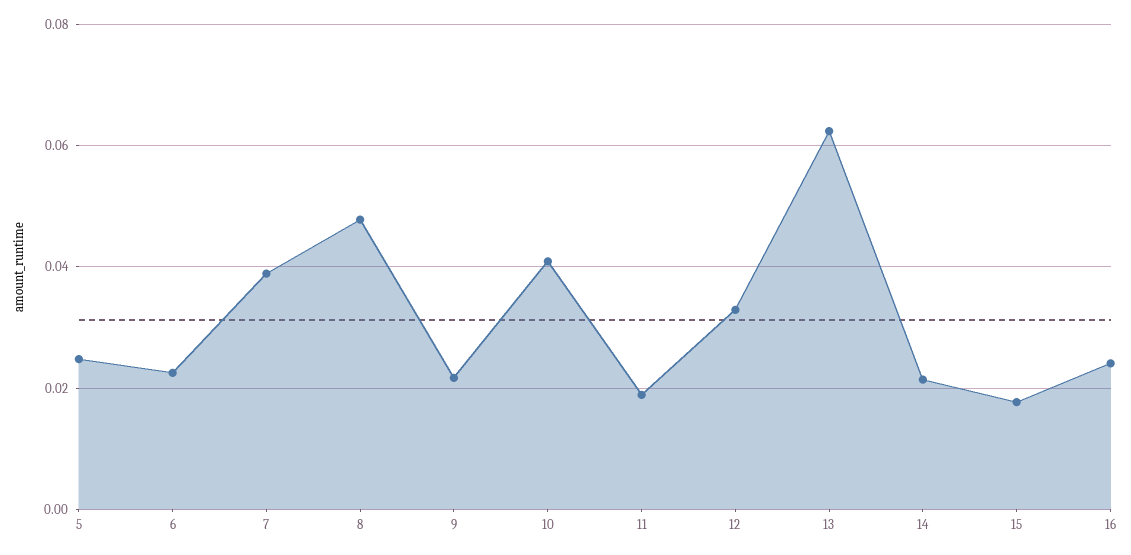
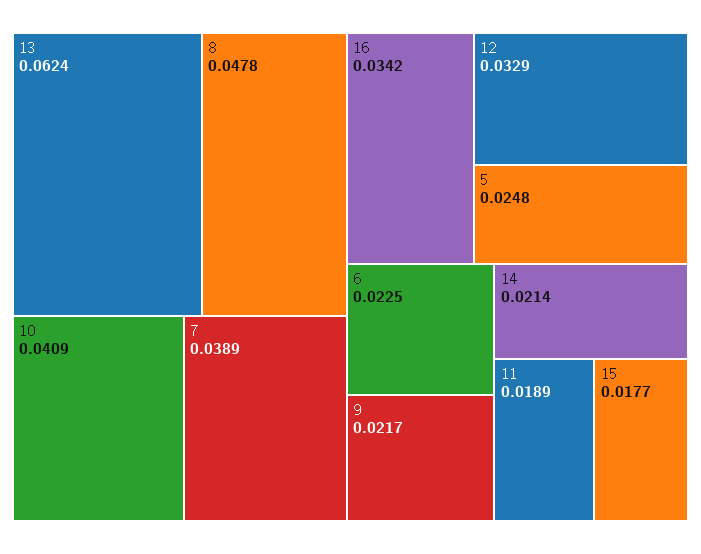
  {
    "5": 0.0248,
    "6": 0.0225,
    "7": 0.0389,
    "8": 0.0478,
    "9": 0.0217,
    "10": 0.0409,
    "11": 0.0189,
    "12": 0.0329,
    "13": 0.0624,
    "14": 0.0214,
    "15": 0.0177,
-   "16": 0.024
+   "16": 0.0342
  }

